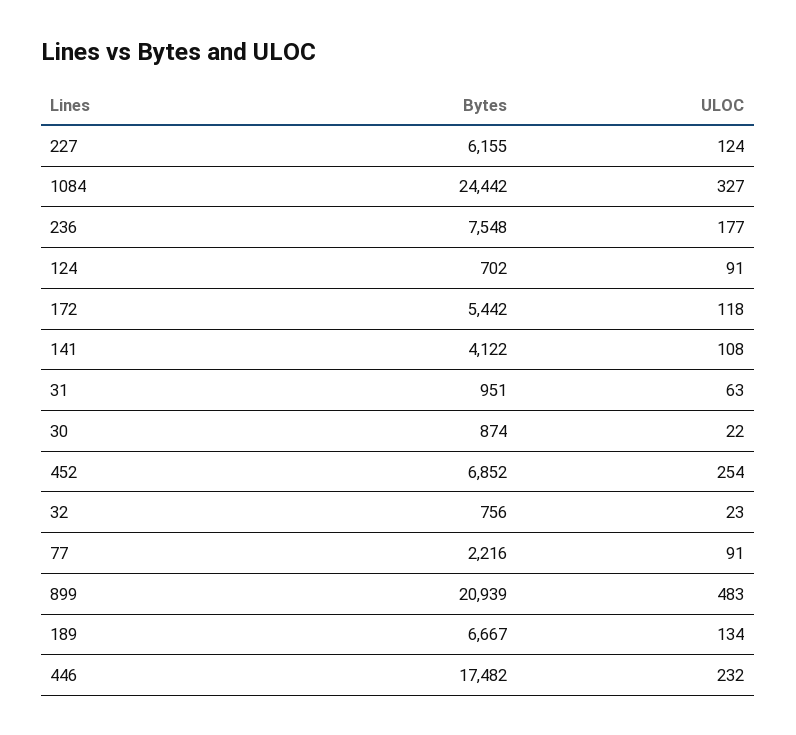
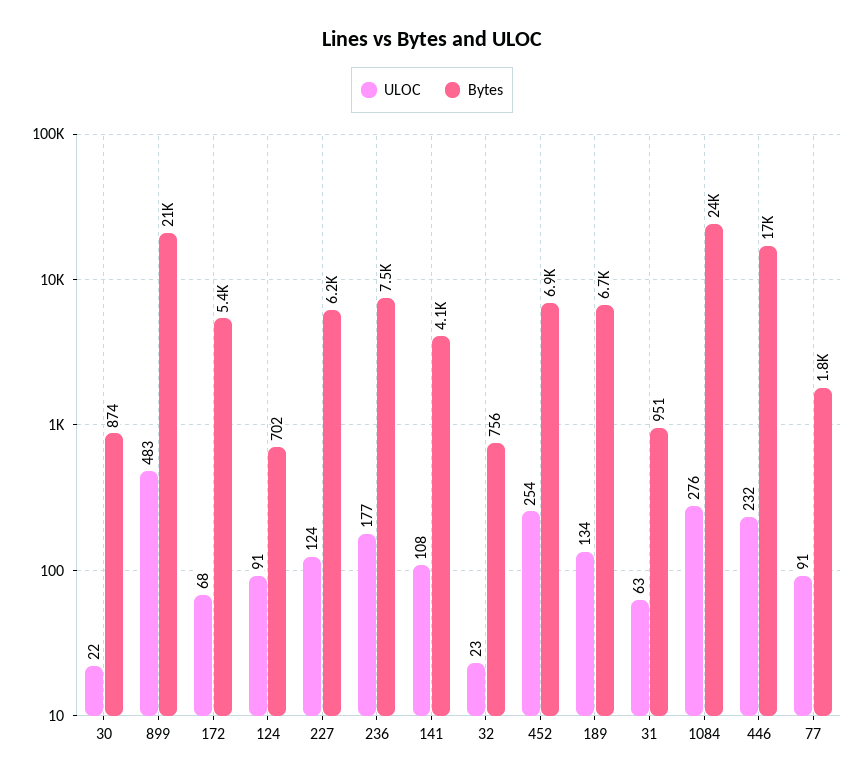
  {
    "Bytes": {
      "227": 6155,
      "1084": 24442,
      "236": 7548,
      "124": 702,
      "172": 5442,
      "141": 4122,
      "31": 951,
      "30": 874,
      "452": 6852,
      "32": 756,
-     "77": 2216,
+     "77": 1800,
      "899": 20939,
      "189": 6667,
      "446": 17482
    },
    "ULOC": {
      "227": 124,
-     "1084": 327,
+     "1084": 276,
      "236": 177,
      "124": 91,
-     "172": 118,
+     "172": 68,
      "141": 108,
      "31": 63,
      "30": 22,
      "452": 254,
      "32": 23,
      "77": 91,
      "899": 483,
      "189": 134,
      "446": 232
    }
  }

